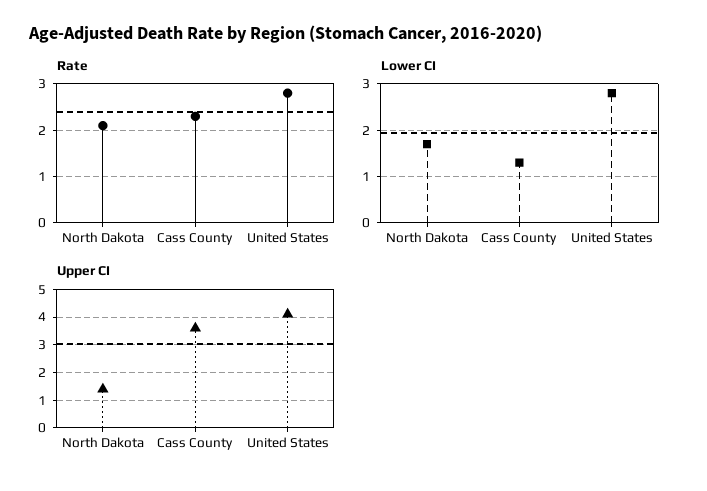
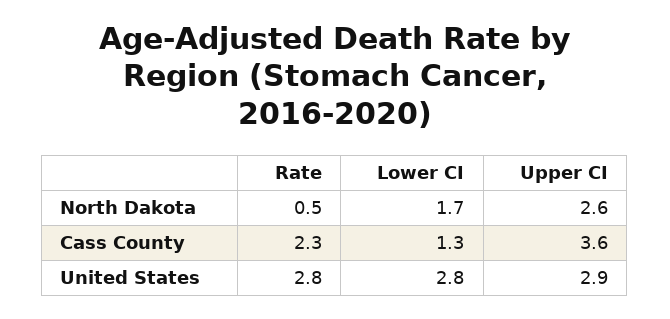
  {
    "Rate": {
-     "North Dakota": 2,
+     "North Dakota": 0.5,
      "Cass County": 2.3,
      "United States": 2.8
    },
    "Lower CI": {
      "North Dakota": 1.7,
      "Cass County": 1.3,
      "United States": 2.8
    },
    "Upper CI": {
-     "North Dakota": 1.5,
+     "North Dakota": 2.6,
      "Cass County": 3.6,
-     "United States": 4
+     "United States": 2.9
    }
  }

